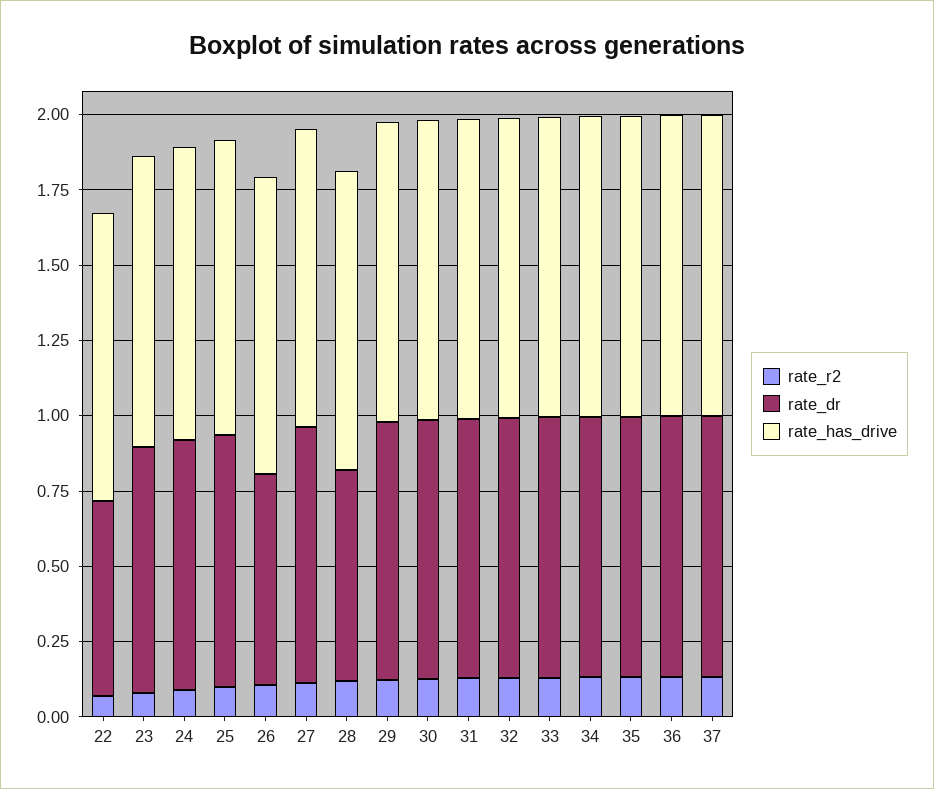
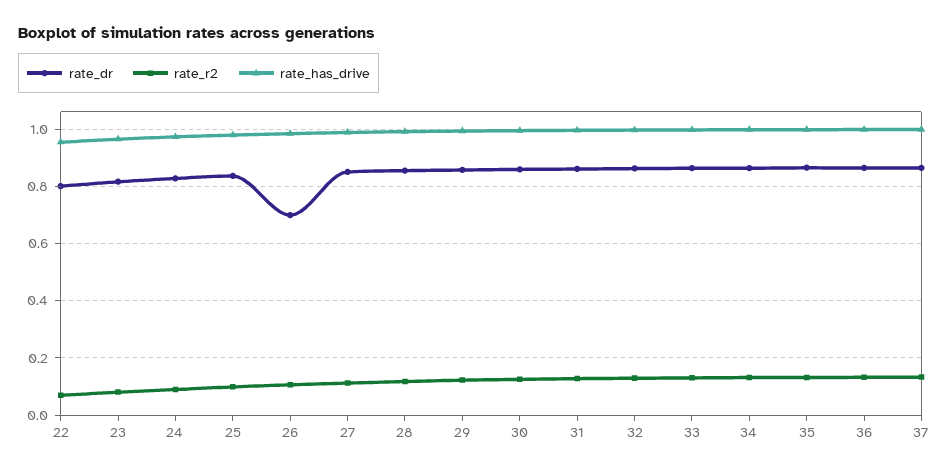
  {
    "rate_r2": {
      "22": 0.075,
      "23": 0.075,
      "24": 0.1,
      "25": 0.1,
      "26": 0.1,
      "27": 0.1,
      "28": 0.125,
      "29": 0.125,
      "30": 0.125,
      "31": 0.125,
      "32": 0.125,
      "33": 0.125,
      "34": 0.125,
      "35": 0.125,
      "36": 0.125,
      "37": 0.125
    },
    "rate_dr": {
-     "22": 0.65,
+     "22": 0.8,
      "23": 0.825,
      "24": 0.825,
      "25": 0.825,
      "26": 0.7,
      "27": 0.85,
-     "28": 0.7,
+     "28": 0.85,
      "29": 0.85,
      "30": 0.85,
      "31": 0.85,
      "32": 0.875,
      "33": 0.875,
      "34": 0.875,
      "35": 0.875,
      "36": 0.875,
      "37": 0.875
    },
    "rate_has_drive": {
      "22": 0.95,
      "23": 0.975,
      "24": 0.975,
      "25": 0.975,
      "26": 0.975,
      "27": 1,
      "28": 1,
      "29": 1,
      "30": 1,
      "31": 1,
      "32": 1,
      "33": 1,
      "34": 1,
      "35": 1,
      "36": 1,
      "37": 1
    }
  }

